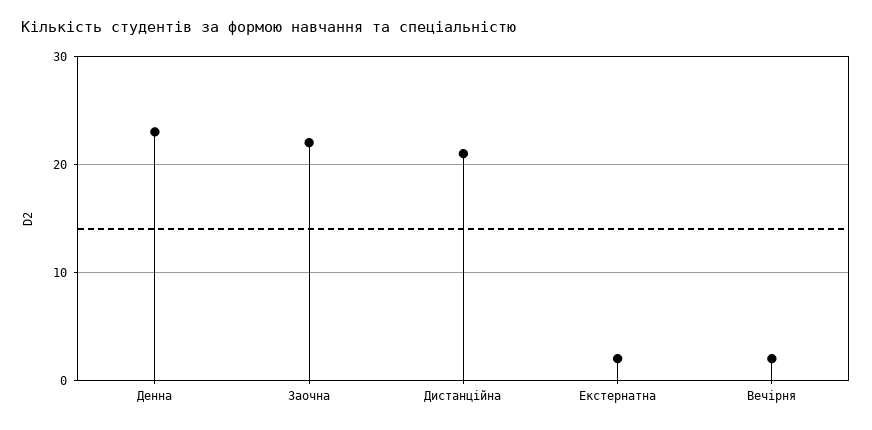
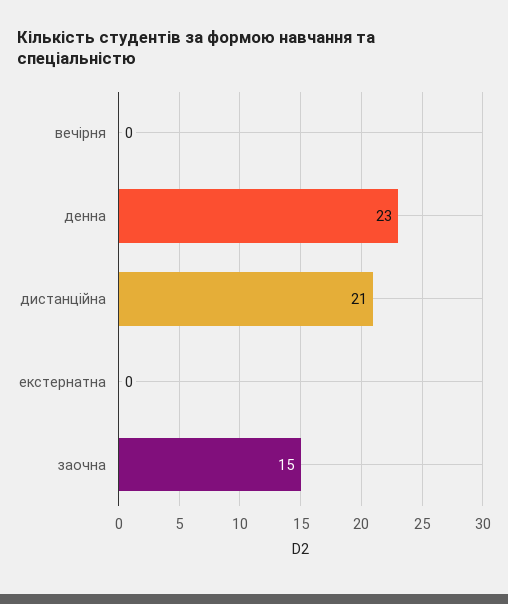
  {
    "Денна": 23,
-   "Заочна": 22,
+   "Заочна": 15,
    "Дистанційна": 21,
-   "Екстернатна": 2,
+   "Екстернатна": 0,
-   "Вечірня": 2
+   "Вечірня": 0
  }

